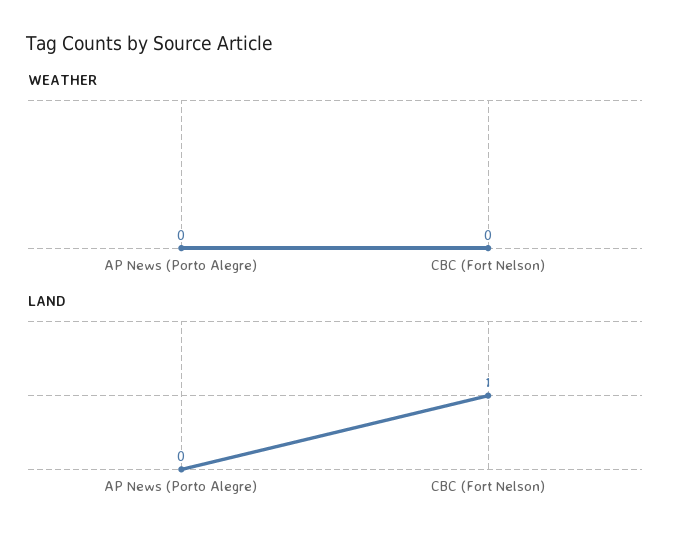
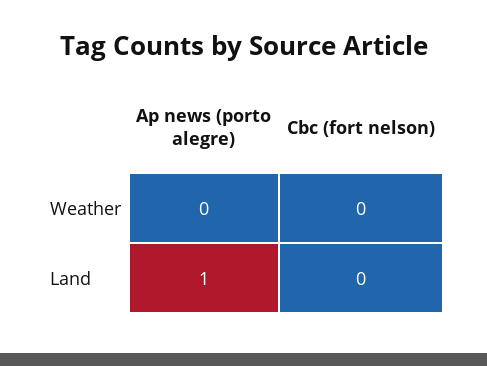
  {
    "WEATHER": {
      "AP News (Porto Alegre)": 0,
      "CBC (Fort Nelson)": 0
    },
    "LAND": {
-     "AP News (Porto Alegre)": 0,
+     "AP News (Porto Alegre)": 1,
-     "CBC (Fort Nelson)": 1
+     "CBC (Fort Nelson)": 0
    }
  }

